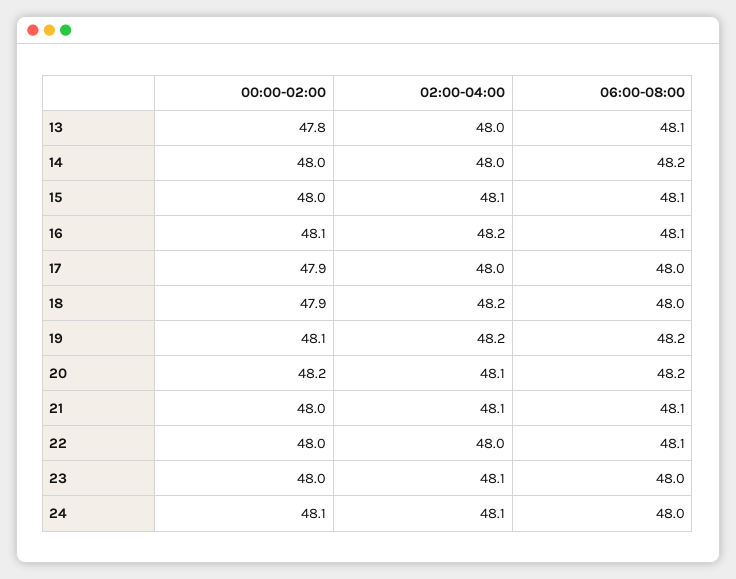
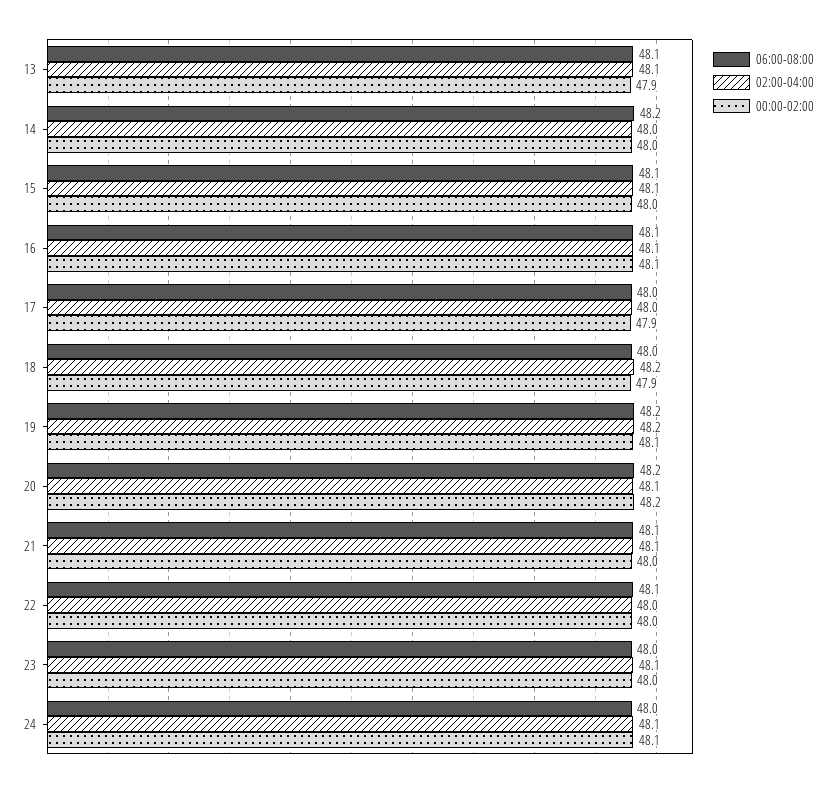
  {
    "00:00-02:00": {
-     "13": 47.8,
+     "13": 47.9,
      "14": 48,
      "15": 48,
      "16": 48.1,
      "17": 47.9,
      "18": 47.9,
      "19": 48.1,
      "20": 48.2,
      "21": 48,
      "22": 48,
      "23": 48,
      "24": 48.1
    },
    "02:00-04:00": {
-     "13": 48,
+     "13": 48.1,
      "14": 48,
      "15": 48.1,
-     "16": 48.2,
+     "16": 48.1,
      "17": 48,
      "18": 48.2,
      "19": 48.2,
      "20": 48.1,
      "21": 48.1,
      "22": 48,
      "23": 48.1,
      "24": 48.1
    },
    "06:00-08:00": {
      "13": 48.1,
      "14": 48.2,
      "15": 48.1,
      "16": 48.1,
      "17": 48,
      "18": 48,
      "19": 48.2,
      "20": 48.2,
      "21": 48.1,
      "22": 48.1,
      "23": 48,
      "24": 48
    }
  }

